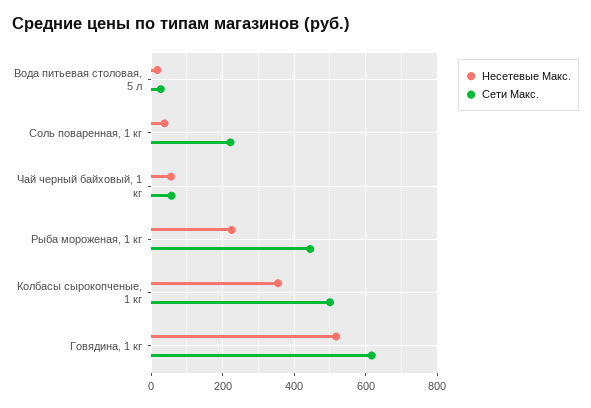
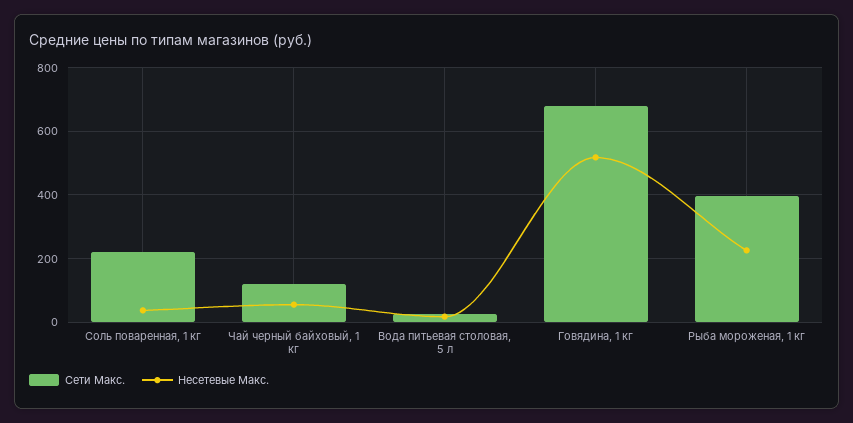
  {
    "Несетевые Макс.": {
      "Вода питьевая столовая, 5 л": 20,
      "Соль поваренная, 1 кг": 40,
      "Чай черный байховый, 1 кг": 60,
      "Рыба мороженая, 1 кг": 220,
-     "Колбасы сырокопченые, 1 кг": 360,
      "Говядина, 1 кг": 520
    },
    "Сети Макс.": {
      "Вода питьевая столовая, 5 л": 20,
      "Соль поваренная, 1 кг": 220,
-     "Чай черный байховый, 1 кг": 60,
+     "Чай черный байховый, 1 кг": 120,
-     "Рыба мороженая, 1 кг": 440,
+     "Рыба мороженая, 1 кг": 400,
-     "Колбасы сырокопченые, 1 кг": 500,
-     "Говядина, 1 кг": 620
+     "Говядина, 1 кг": 680
    }
  }

